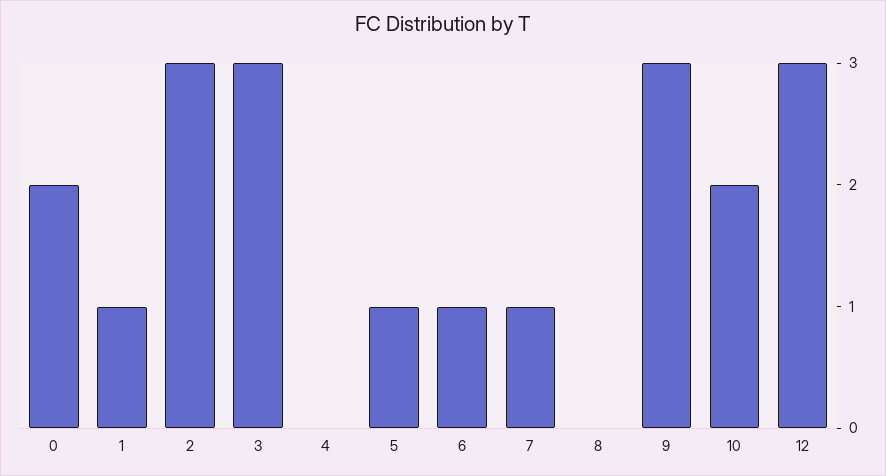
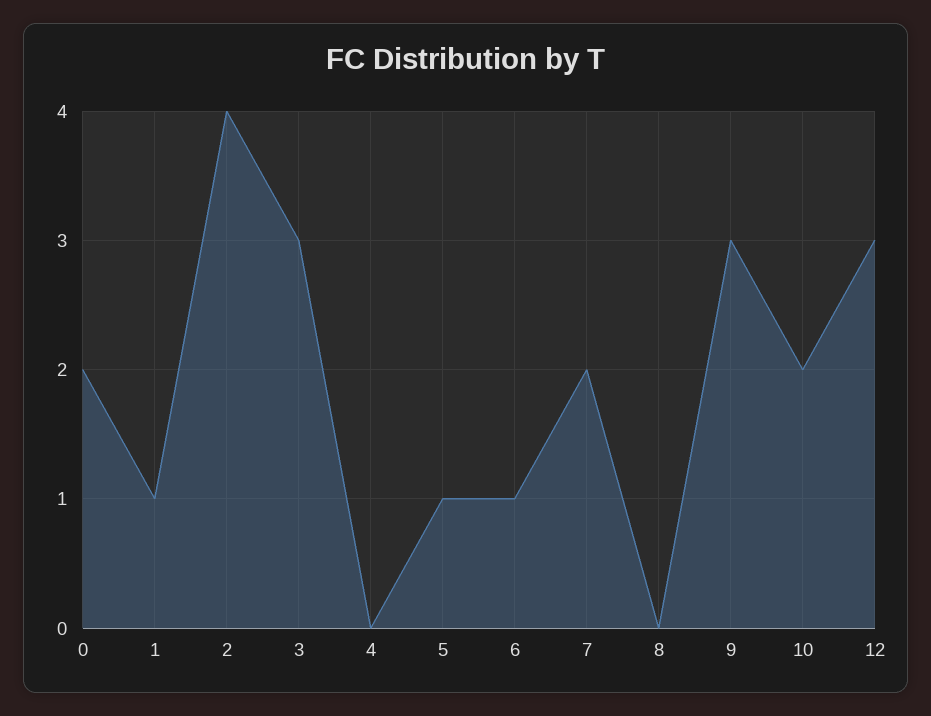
  {
    "0": 2,
    "1": 1,
-   "2": 3,
+   "2": 4,
    "3": 3,
    "4": 0,
    "5": 1,
    "6": 1,
-   "7": 1,
+   "7": 2,
    "8": 0,
    "9": 3,
    "10": 2,
    "12": 3
  }

